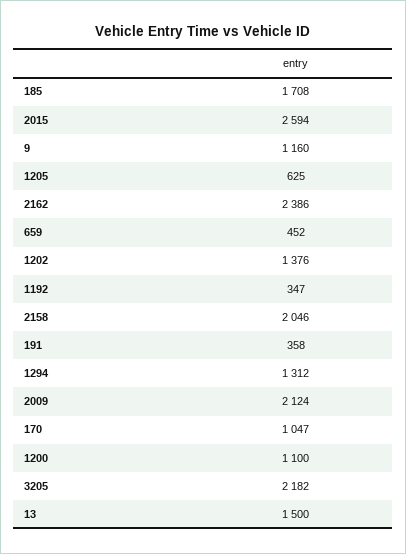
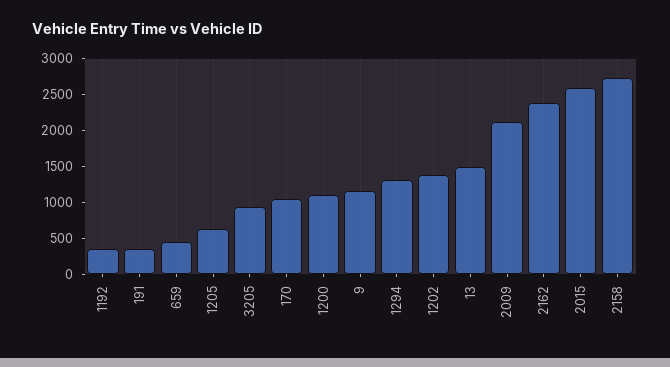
  {
-   "185": 1708,
    "2015": 2594,
    "9": 1160,
    "1205": 625,
    "2162": 2386,
    "659": 452,
    "1202": 1376,
    "1192": 347,
-   "2158": 2046,
+   "2158": 2750,
    "191": 358,
    "1294": 1312,
    "2009": 2124,
    "170": 1047,
    "1200": 1100,
-   "3205": 2182,
+   "3205": 1000,
    "13": 1500
  }

